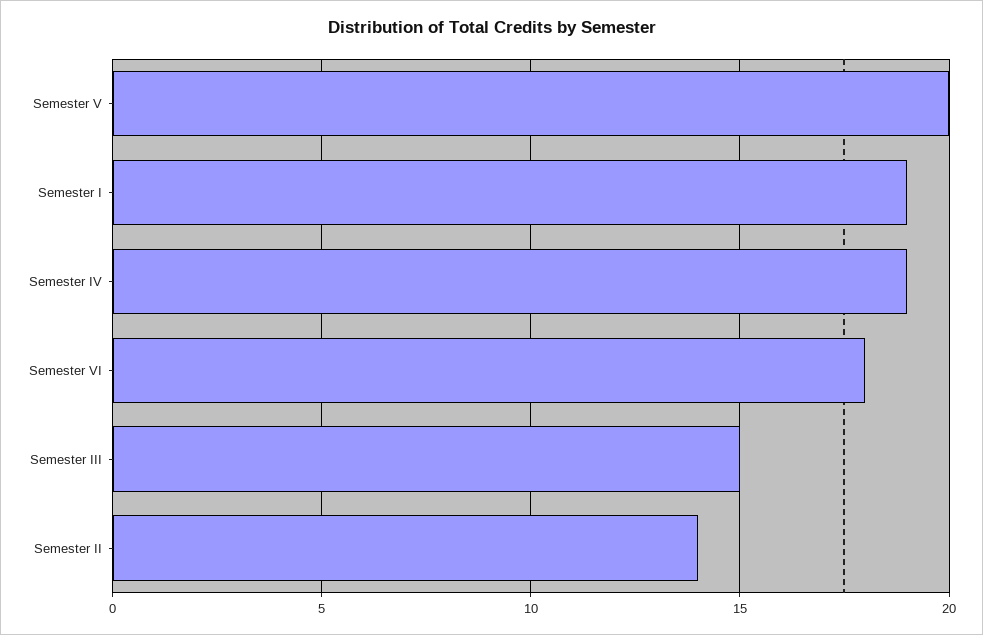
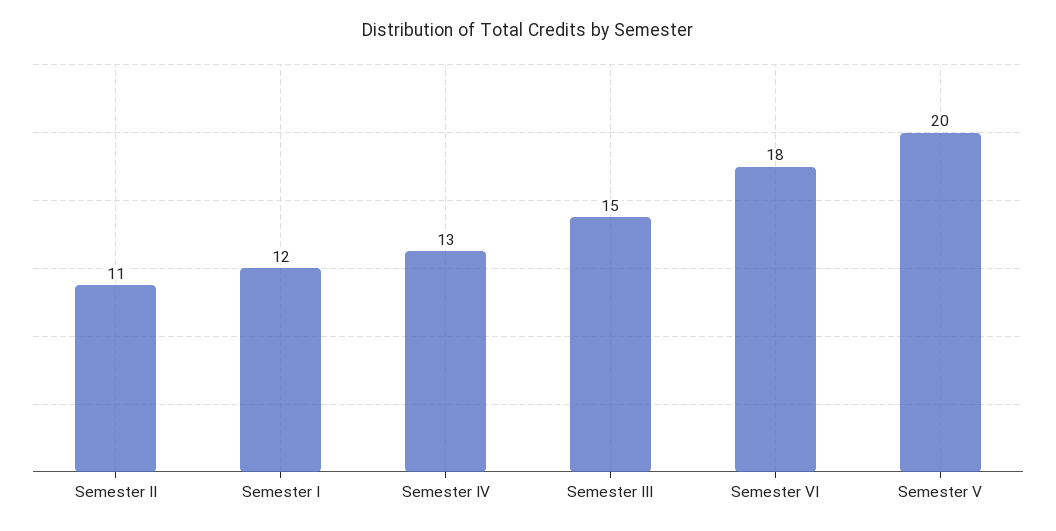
  {
    "Semester V": 20,
-   "Semester I": 19,
+   "Semester I": 12,
-   "Semester IV": 19,
+   "Semester IV": 13,
    "Semester VI": 18,
    "Semester III": 15,
-   "Semester II": 14
+   "Semester II": 11
  }

